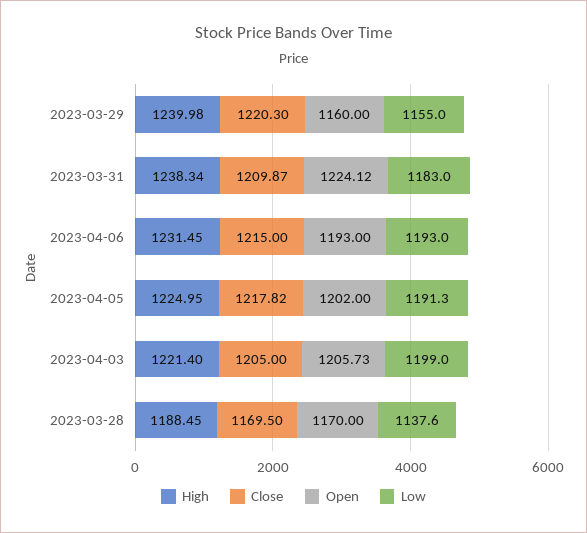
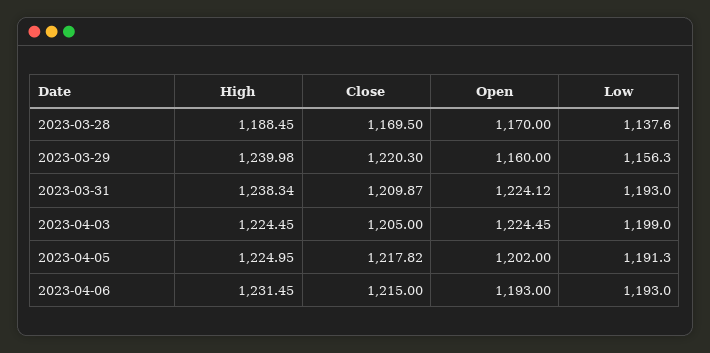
  {
    "High": {
      "2023-03-29": 1239.98,
      "2023-03-31": 1238.34,
      "2023-04-06": 1231.45,
      "2023-04-05": 1224.95,
-     "2023-04-03": 1221.4,
+     "2023-04-03": 1224.45,
      "2023-03-28": 1188.45
    },
    "Close": {
      "2023-03-29": 1220.3,
      "2023-03-31": 1209.87,
      "2023-04-06": 1215,
      "2023-04-05": 1217.82,
      "2023-04-03": 1205,
      "2023-03-28": 1169.5
    },
    "Open": {
      "2023-03-29": 1160,
      "2023-03-31": 1224.12,
      "2023-04-06": 1193,
      "2023-04-05": 1202,
-     "2023-04-03": 1205.73,
+     "2023-04-03": 1224.45,
      "2023-03-28": 1170
    },
    "Low": {
-     "2023-03-29": 1155,
+     "2023-03-29": 1156.3,
-     "2023-03-31": 1183,
+     "2023-03-31": 1193,
      "2023-04-06": 1193,
      "2023-04-05": 1191.3,
      "2023-04-03": 1199,
      "2023-03-28": 1137.6
    }
  }

